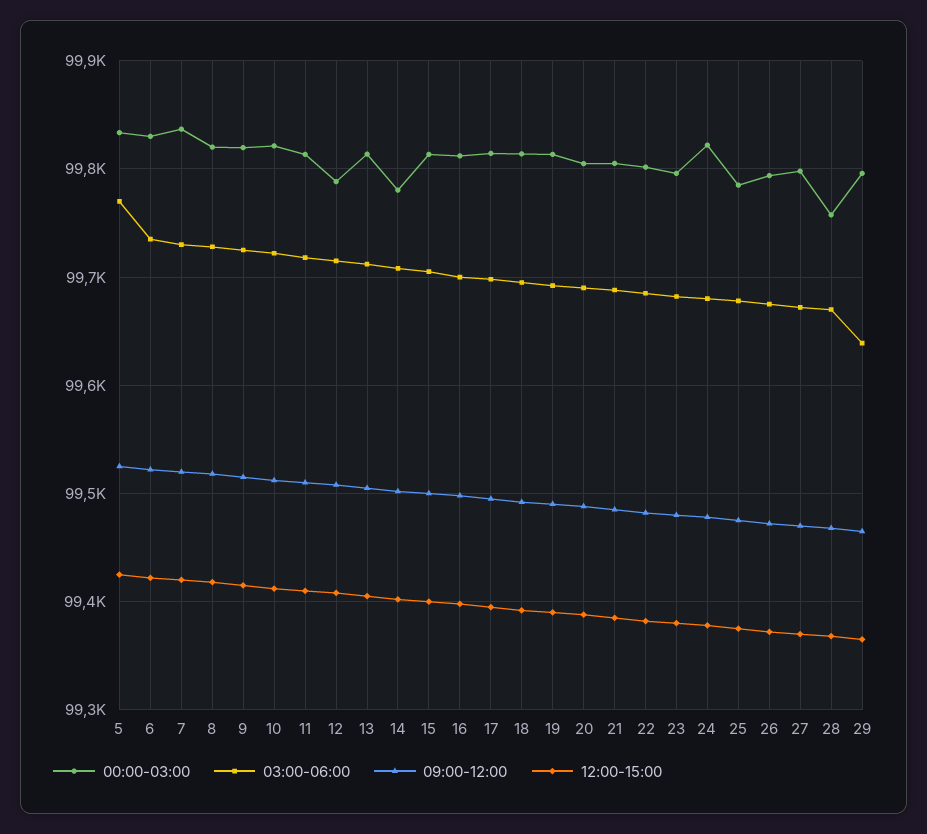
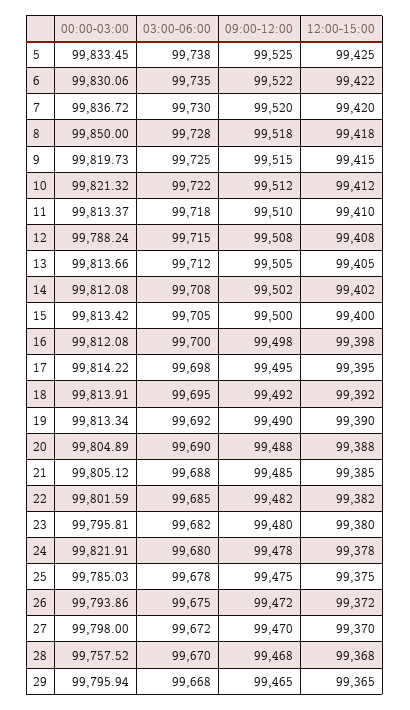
  {
    "00:00-03:00": {
      "5": 99833.45,
      "6": 99830.06,
      "7": 99836.72,
-     "8": 99820,
+     "8": 99850,
      "9": 99819.73,
      "10": 99821.32,
      "11": 99813.37,
      "12": 99788.24,
      "13": 99813.66,
-     "14": 99780,
+     "14": 99812.08,
      "15": 99813.42,
      "16": 99812.08,
      "17": 99814.22,
      "18": 99813.91,
      "19": 99813.34,
      "20": 99804.89,
      "21": 99805.12,
      "22": 99801.59,
      "23": 99795.81,
      "24": 99821.91,
      "25": 99785.03,
      "26": 99793.86,
      "27": 99798,
      "28": 99757.52,
      "29": 99795.94
    },
    "03:00-06:00": {
-     "5": 99770,
+     "5": 99738,
      "6": 99735,
      "7": 99730,
      "8": 99728,
      "9": 99725,
      "10": 99722,
      "11": 99718,
      "12": 99715,
      "13": 99712,
      "14": 99708,
      "15": 99705,
      "16": 99700,
      "17": 99698,
      "18": 99695,
      "19": 99692,
      "20": 99690,
      "21": 99688,
      "22": 99685,
      "23": 99682,
      "24": 99680,
      "25": 99678,
      "26": 99675,
      "27": 99672,
      "28": 99670,
-     "29": 99640
+     "29": 99668
    },
    "09:00-12:00": {
      "5": 99525,
      "6": 99522,
      "7": 99520,
      "8": 99518,
      "9": 99515,
      "10": 99512,
      "11": 99510,
      "12": 99508,
      "13": 99505,
      "14": 99502,
      "15": 99500,
      "16": 99498,
      "17": 99495,
      "18": 99492,
      "19": 99490,
      "20": 99488,
      "21": 99485,
      "22": 99482,
      "23": 99480,
      "24": 99478,
      "25": 99475,
      "26": 99472,
      "27": 99470,
      "28": 99468,
      "29": 99465
    },
    "12:00-15:00": {
      "5": 99425,
      "6": 99422,
      "7": 99420,
      "8": 99418,
      "9": 99415,
      "10": 99412,
      "11": 99410,
      "12": 99408,
      "13": 99405,
      "14": 99402,
      "15": 99400,
      "16": 99398,
      "17": 99395,
      "18": 99392,
      "19": 99390,
      "20": 99388,
      "21": 99385,
      "22": 99382,
      "23": 99380,
      "24": 99378,
      "25": 99375,
      "26": 99372,
      "27": 99370,
      "28": 99368,
      "29": 99365
    }
  }

